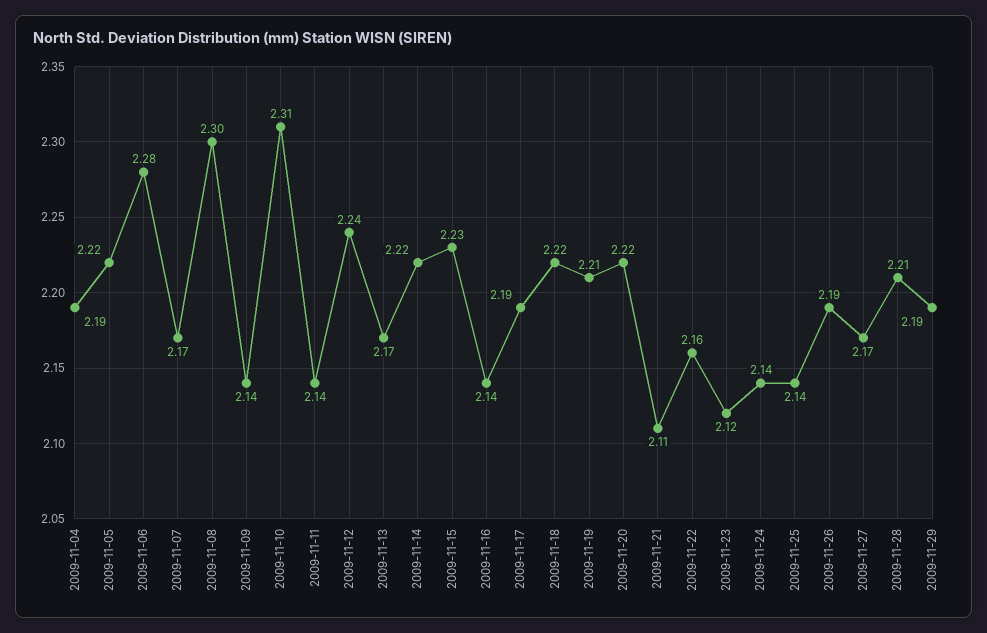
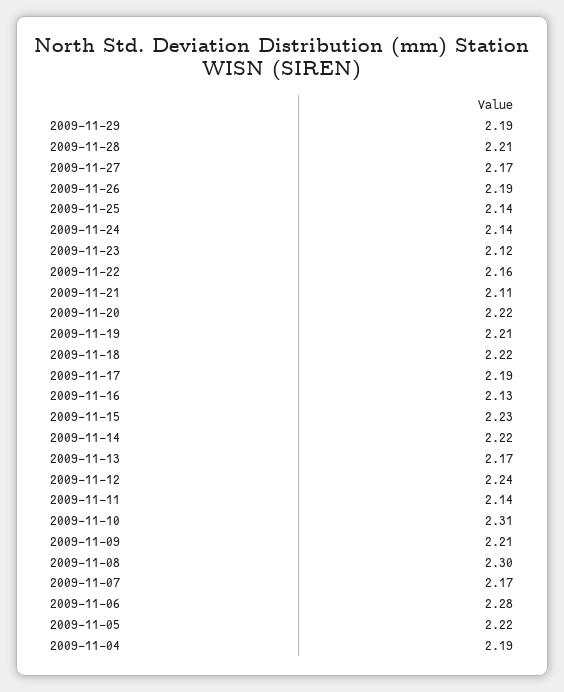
  {
    "2009-11-04": 2.19,
    "2009-11-05": 2.22,
    "2009-11-06": 2.28,
    "2009-11-07": 2.17,
    "2009-11-08": 2.3,
-   "2009-11-09": 2.14,
+   "2009-11-09": 2.21,
    "2009-11-10": 2.31,
    "2009-11-11": 2.14,
    "2009-11-12": 2.24,
    "2009-11-13": 2.17,
    "2009-11-14": 2.22,
    "2009-11-15": 2.23,
-   "2009-11-16": 2.14,
+   "2009-11-16": 2.13,
    "2009-11-17": 2.19,
    "2009-11-18": 2.22,
    "2009-11-19": 2.21,
    "2009-11-20": 2.22,
    "2009-11-21": 2.11,
    "2009-11-22": 2.16,
    "2009-11-23": 2.12,
    "2009-11-24": 2.14,
    "2009-11-25": 2.14,
    "2009-11-26": 2.19,
    "2009-11-27": 2.17,
    "2009-11-28": 2.21,
    "2009-11-29": 2.19
  }

